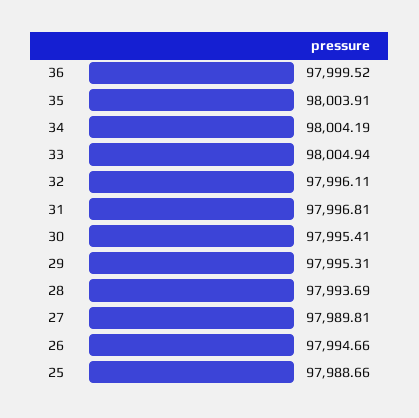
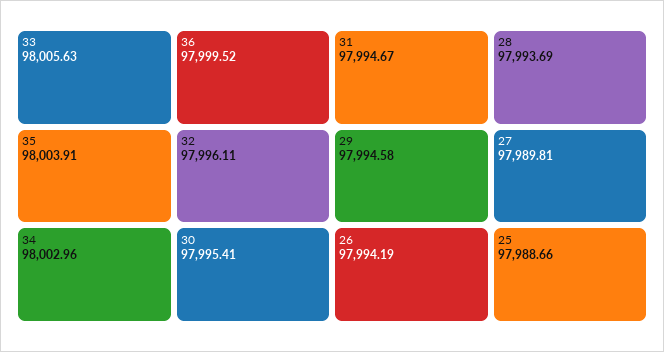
  {
    "36": 97999.52,
    "35": 98003.91,
-   "34": 98004.19,
+   "34": 98002.96,
-   "33": 98004.94,
+   "33": 98005.63,
    "32": 97996.11,
-   "31": 97996.81,
+   "31": 97994.67,
    "30": 97995.41,
-   "29": 97995.31,
+   "29": 97994.58,
    "28": 97993.69,
    "27": 97989.81,
-   "26": 97994.66,
+   "26": 97994.19,
    "25": 97988.66
  }

